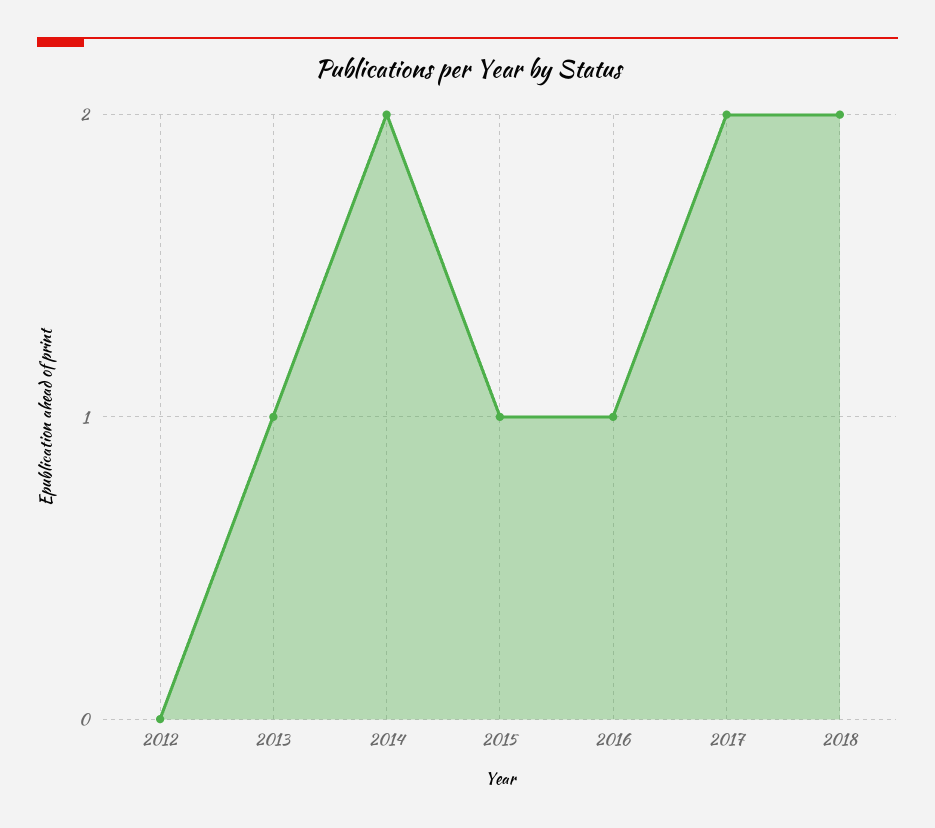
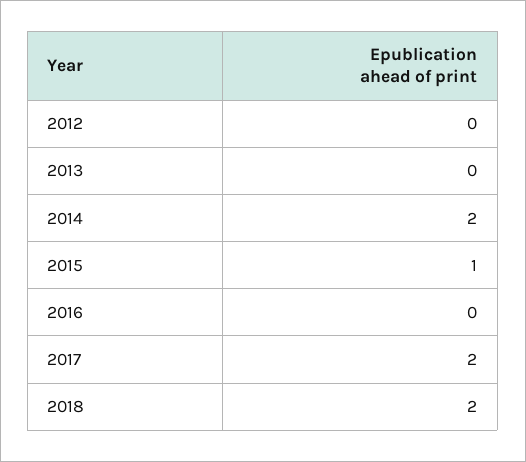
  {
    "2012": 0,
-   "2013": 1,
+   "2013": 0,
    "2014": 2,
    "2015": 1,
-   "2016": 1,
+   "2016": 0,
    "2017": 2,
    "2018": 2
  }

